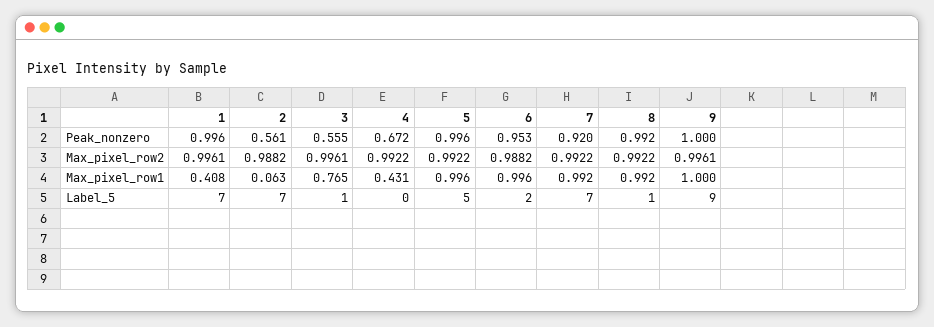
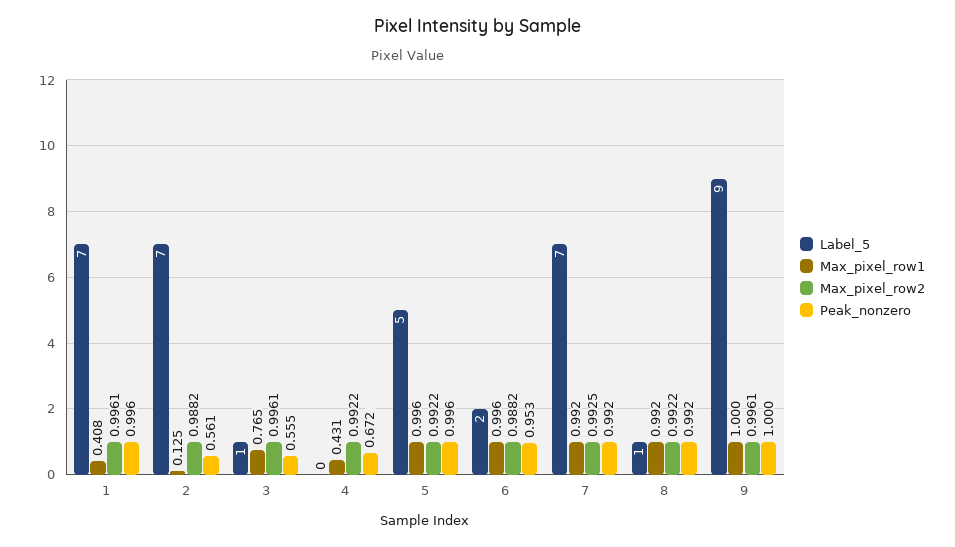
  {
    "Peak_nonzero": {
      "1": 0.996,
      "2": 0.561,
      "3": 0.555,
      "4": 0.672,
      "5": 0.996,
      "6": 0.953,
-     "7": 0.92,
+     "7": 0.992,
      "8": 0.992,
      "9": 1
    },
    "Max_pixel_row2": {
      "1": 0.9961,
      "2": 0.9882,
      "3": 0.9961,
      "4": 0.9922,
      "5": 0.9922,
      "6": 0.9882,
-     "7": 0.9922,
+     "7": 0.9925,
      "8": 0.9922,
      "9": 0.9961
    },
    "Max_pixel_row1": {
      "1": 0.408,
-     "2": 0.063,
+     "2": 0.125,
      "3": 0.765,
      "4": 0.431,
      "5": 0.996,
      "6": 0.996,
      "7": 0.992,
      "8": 0.992,
      "9": 1
    },
    "Label_5": {
      "1": 7,
      "2": 7,
      "3": 1,
      "4": 0,
      "5": 5,
      "6": 2,
      "7": 7,
      "8": 1,
      "9": 9
    }
  }

